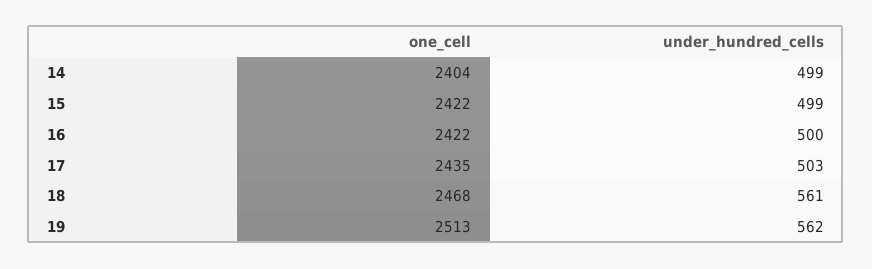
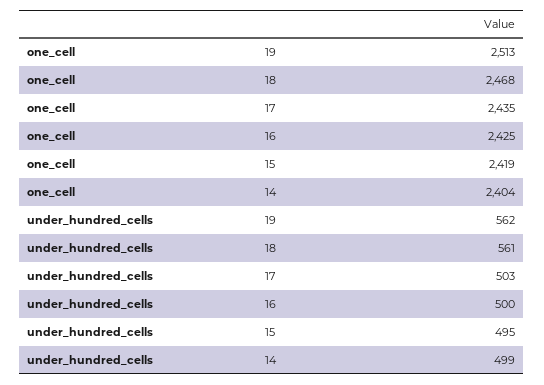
  {
    "one_cell": {
      "14": 2404,
-     "15": 2422,
+     "15": 2419,
-     "16": 2422,
+     "16": 2425,
      "17": 2435,
      "18": 2468,
      "19": 2513
    },
    "under_hundred_cells": {
      "14": 499,
-     "15": 499,
+     "15": 495,
      "16": 500,
      "17": 503,
      "18": 561,
      "19": 562
    }
  }

